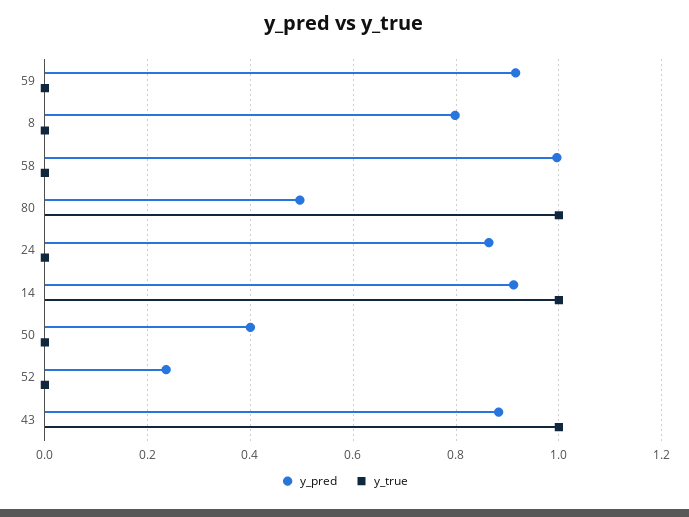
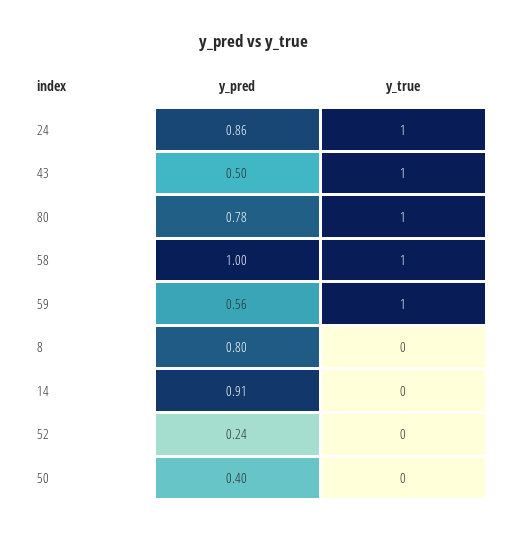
  {
    "y_pred": {
-     "59": 0.92,
+     "59": 0.56,
      "8": 0.8,
      "58": 1,
-     "80": 0.5,
+     "80": 0.78,
      "24": 0.86,
      "14": 0.91,
      "50": 0.4,
      "52": 0.24,
-     "43": 0.88
+     "43": 0.5
    },
    "y_true": {
-     "59": 0,
+     "59": 1,
      "8": 0,
-     "58": 0,
+     "58": 1,
      "80": 1,
-     "24": 0,
+     "24": 1,
-     "14": 1,
+     "14": 0,
      "50": 0,
      "52": 0,
      "43": 1
    }
  }

